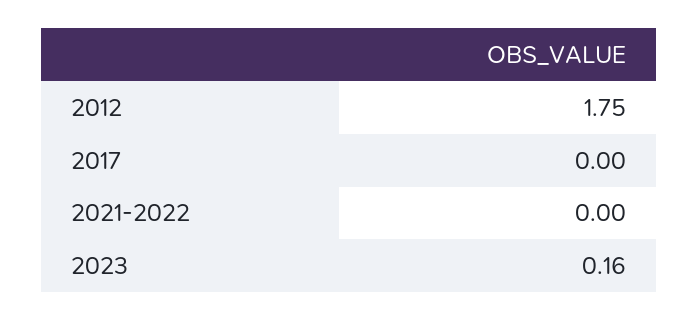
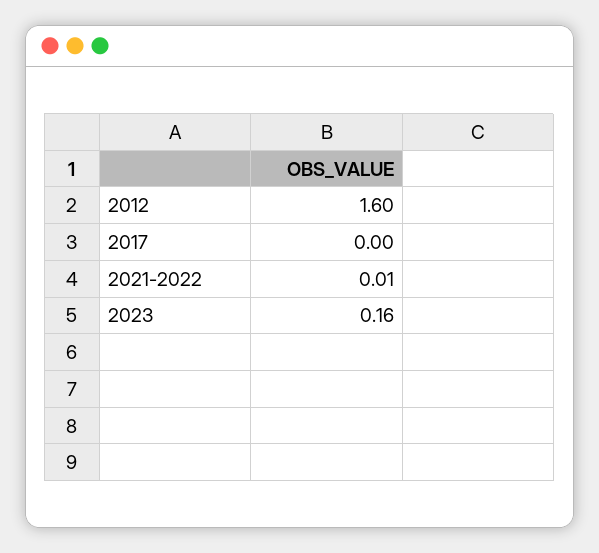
  {
-   "2012": 1.75,
+   "2012": 1.6,
    "2017": 0,
-   "2021-2022": 0,
+   "2021-2022": 0.01,
    "2023": 0.16
  }

